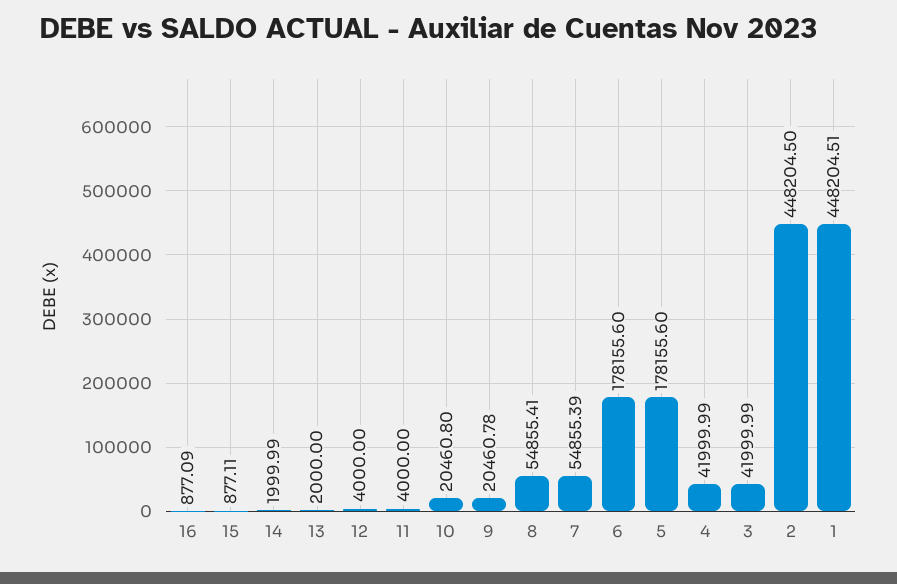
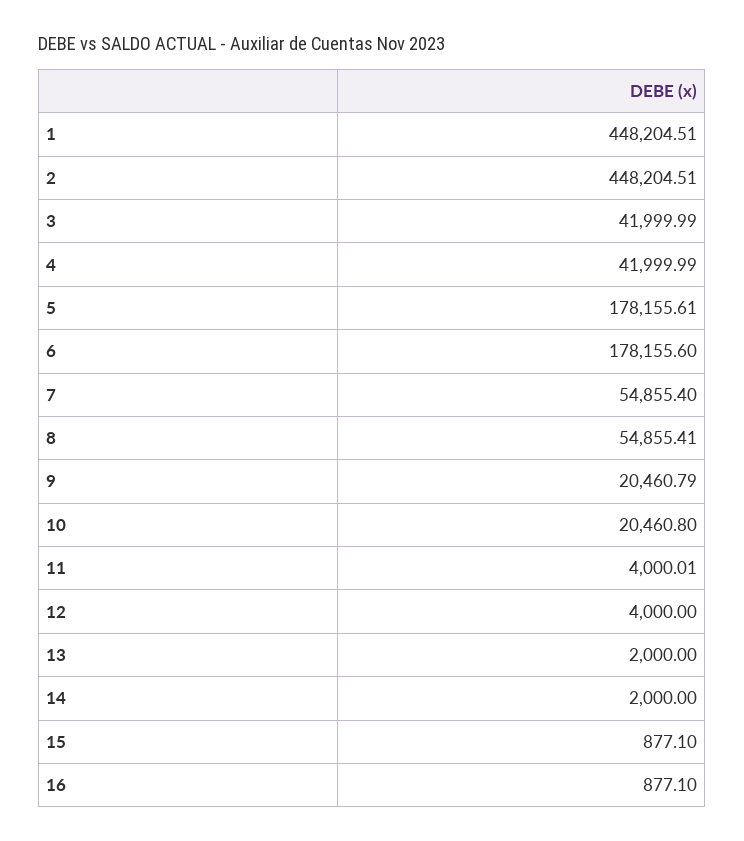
  {
-   "16": 877.09,
+   "16": 877.1,
-   "15": 877.11,
+   "15": 877.1,
-   "14": 1999.99,
+   "14": 2000,
    "13": 2000,
    "12": 4000,
-   "11": 4000,
+   "11": 4000.01,
    "10": 20460.8,
-   "9": 20460.78,
+   "9": 20460.79,
    "8": 54855.41,
-   "7": 54855.39,
+   "7": 54855.4,
    "6": 178155.6,
-   "5": 178155.6,
+   "5": 178155.61,
    "4": 41999.99,
    "3": 41999.99,
-   "2": 448204.5,
+   "2": 448204.51,
    "1": 448204.51
  }

